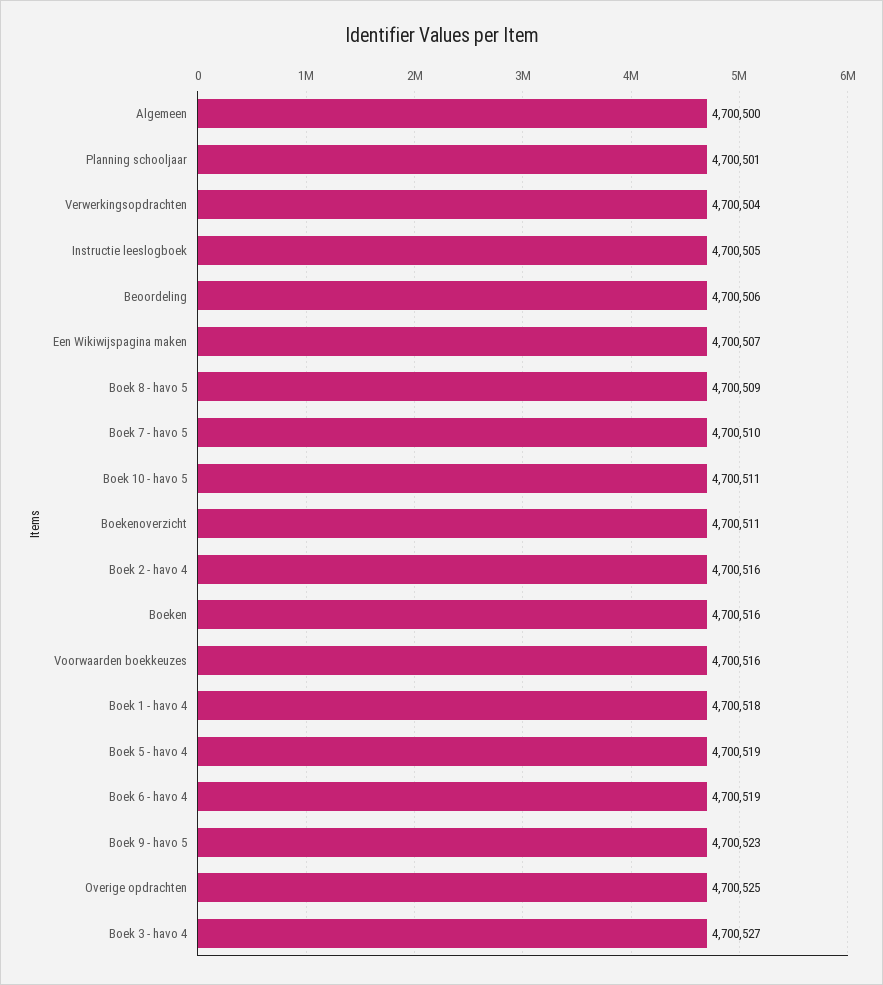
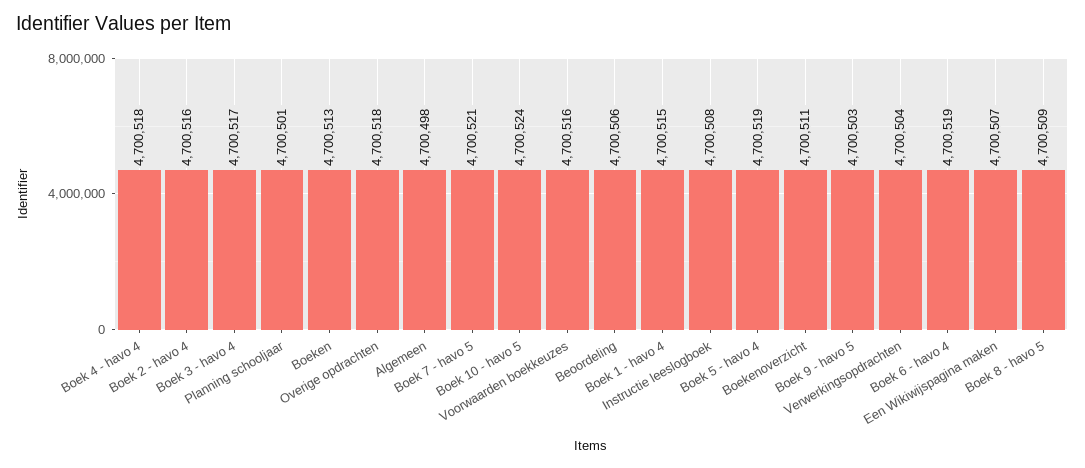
  {
-   "Algemeen": 4700500,
+   "Algemeen": 4700498,
    "Planning schooljaar": 4700501,
    "Verwerkingsopdrachten": 4700504,
-   "Instructie leeslogboek": 4700505,
+   "Instructie leeslogboek": 4700508,
    "Beoordeling": 4700506,
    "Een Wikiwijspagina maken": 4700507,
    "Boek 8 - havo 5": 4700509,
-   "Boek 7 - havo 5": 4700510,
+   "Boek 7 - havo 5": 4700521,
-   "Boek 10 - havo 5": 4700511,
+   "Boek 10 - havo 5": 4700524,
    "Boekenoverzicht": 4700511,
    "Boek 2 - havo 4": 4700516,
-   "Boeken": 4700516,
+   "Boeken": 4700513,
    "Voorwaarden boekkeuzes": 4700516,
-   "Boek 1 - havo 4": 4700518,
+   "Boek 1 - havo 4": 4700515,
    "Boek 5 - havo 4": 4700519,
    "Boek 6 - havo 4": 4700519,
-   "Boek 9 - havo 5": 4700523,
+   "Boek 9 - havo 5": 4700503,
-   "Overige opdrachten": 4700525,
+   "Overige opdrachten": 4700518,
-   "Boek 3 - havo 4": 4700527
+   "Boek 3 - havo 4": 4700517,
+   "Boek 4 - havo 4": 4700518
  }

